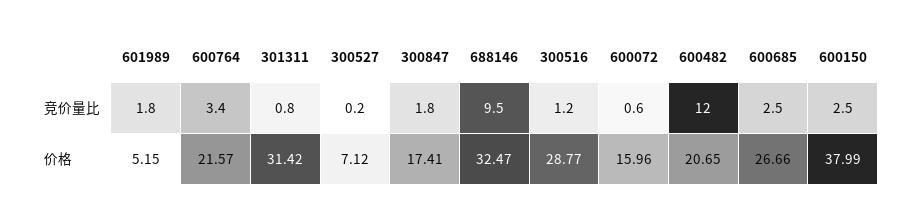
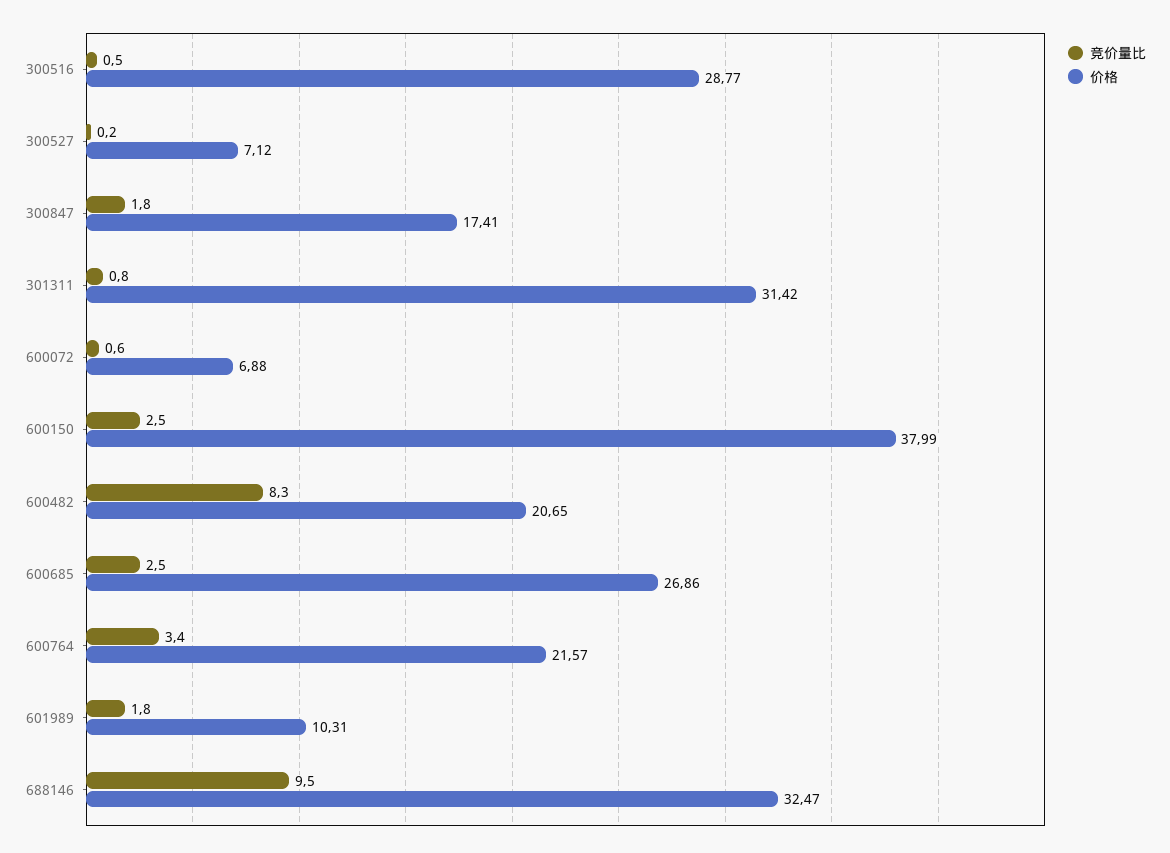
  {
    "竞价量比": {
      "601989": 1.8,
      "600764": 3.4,
      "301311": 0.8,
      "300527": 0.2,
      "300847": 1.8,
      "688146": 9.5,
-     "300516": 1.2,
+     "300516": 0.5,
      "600072": 0.6,
-     "600482": 12,
+     "600482": 8.3,
      "600685": 2.5,
      "600150": 2.5
    },
    "价格": {
-     "601989": 5.15,
+     "601989": 10.31,
      "600764": 21.57,
      "301311": 31.42,
      "300527": 7.12,
      "300847": 17.41,
      "688146": 32.47,
      "300516": 28.77,
-     "600072": 15.96,
+     "600072": 6.88,
      "600482": 20.65,
-     "600685": 26.66,
+     "600685": 26.86,
      "600150": 37.99
    }
  }

